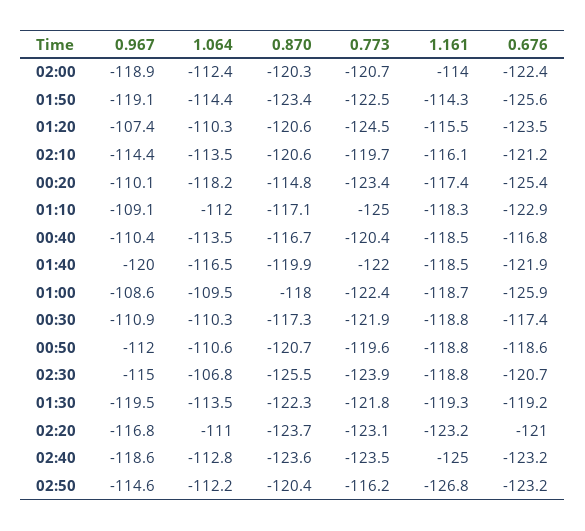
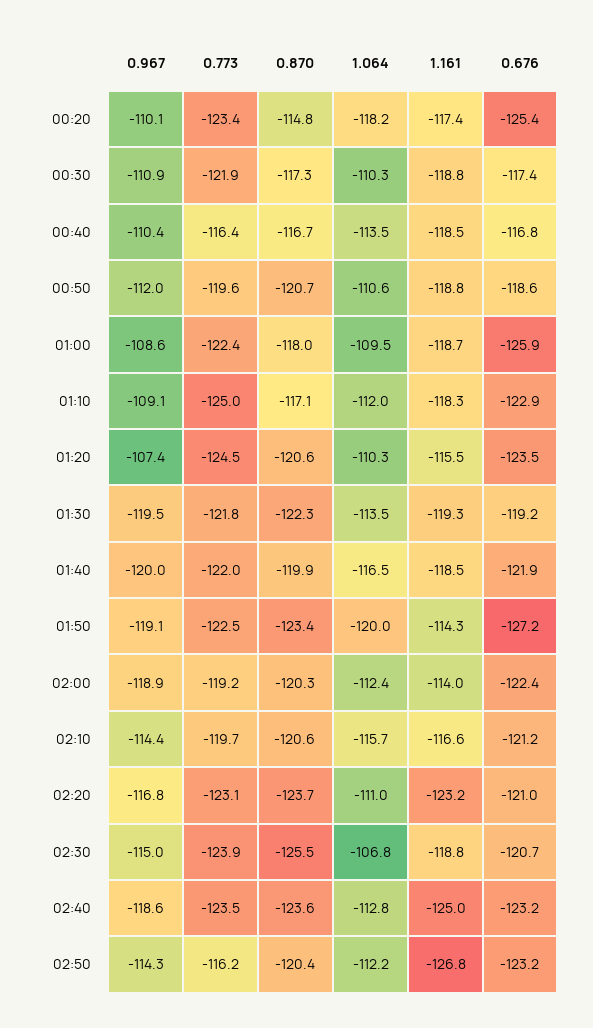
  {
    "0.967": {
      "02:00": -118.9,
      "01:50": -119.1,
      "01:20": -107.4,
      "02:10": -114.4,
      "00:20": -110.1,
      "01:10": -109.1,
      "00:40": -110.4,
      "01:40": -120,
      "01:00": -108.6,
      "00:30": -110.9,
      "00:50": -112,
      "02:30": -115,
      "01:30": -119.5,
      "02:20": -116.8,
      "02:40": -118.6,
-     "02:50": -114.6
+     "02:50": -114.3
    },
    "1.064": {
      "02:00": -112.4,
-     "01:50": -114.4,
+     "01:50": -120,
      "01:20": -110.3,
-     "02:10": -113.5,
+     "02:10": -115.7,
      "00:20": -118.2,
      "01:10": -112,
      "00:40": -113.5,
      "01:40": -116.5,
      "01:00": -109.5,
      "00:30": -110.3,
      "00:50": -110.6,
      "02:30": -106.8,
      "01:30": -113.5,
      "02:20": -111,
      "02:40": -112.8,
      "02:50": -112.2
    },
    "0.870": {
      "02:00": -120.3,
      "01:50": -123.4,
      "01:20": -120.6,
      "02:10": -120.6,
      "00:20": -114.8,
      "01:10": -117.1,
      "00:40": -116.7,
      "01:40": -119.9,
      "01:00": -118,
      "00:30": -117.3,
      "00:50": -120.7,
      "02:30": -125.5,
      "01:30": -122.3,
      "02:20": -123.7,
      "02:40": -123.6,
      "02:50": -120.4
    },
    "0.773": {
-     "02:00": -120.7,
+     "02:00": -119.2,
      "01:50": -122.5,
      "01:20": -124.5,
      "02:10": -119.7,
      "00:20": -123.4,
      "01:10": -125,
-     "00:40": -120.4,
+     "00:40": -116.4,
      "01:40": -122,
      "01:00": -122.4,
      "00:30": -121.9,
      "00:50": -119.6,
      "02:30": -123.9,
      "01:30": -121.8,
      "02:20": -123.1,
      "02:40": -123.5,
      "02:50": -116.2
    },
    "1.161": {
      "02:00": -114,
      "01:50": -114.3,
      "01:20": -115.5,
-     "02:10": -116.1,
+     "02:10": -116.6,
      "00:20": -117.4,
      "01:10": -118.3,
      "00:40": -118.5,
      "01:40": -118.5,
      "01:00": -118.7,
      "00:30": -118.8,
      "00:50": -118.8,
      "02:30": -118.8,
      "01:30": -119.3,
      "02:20": -123.2,
      "02:40": -125,
      "02:50": -126.8
    },
    "0.676": {
      "02:00": -122.4,
-     "01:50": -125.6,
+     "01:50": -127.2,
      "01:20": -123.5,
      "02:10": -121.2,
      "00:20": -125.4,
      "01:10": -122.9,
      "00:40": -116.8,
      "01:40": -121.9,
      "01:00": -125.9,
      "00:30": -117.4,
      "00:50": -118.6,
      "02:30": -120.7,
      "01:30": -119.2,
      "02:20": -121,
      "02:40": -123.2,
      "02:50": -123.2
    }
  }

